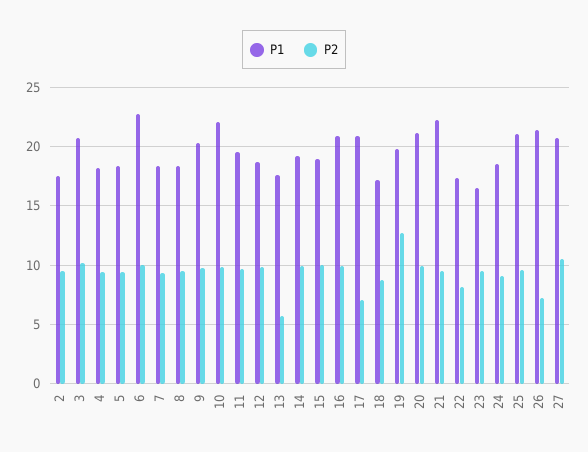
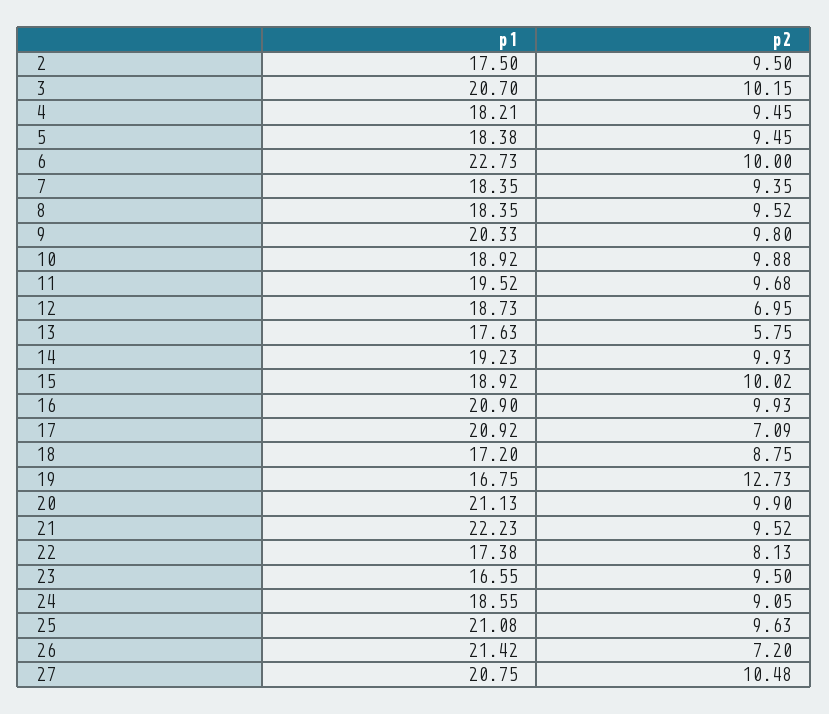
  {
    "P1": {
      "2": 17.5,
      "3": 20.7,
      "4": 18.21,
      "5": 18.38,
      "6": 22.73,
      "7": 18.35,
      "8": 18.35,
      "9": 20.33,
-     "10": 22,
+     "10": 18.92,
      "11": 19.52,
      "12": 18.73,
      "13": 17.63,
      "14": 19.23,
      "15": 18.92,
      "16": 20.9,
      "17": 20.92,
      "18": 17.2,
-     "19": 20,
+     "19": 16.75,
      "20": 21.13,
      "21": 22.23,
      "22": 17.38,
      "23": 16.55,
      "24": 18.55,
      "25": 21.08,
      "26": 21.42,
      "27": 20.75
    },
    "P2": {
      "2": 9.5,
      "3": 10.15,
      "4": 9.45,
      "5": 9.45,
      "6": 10,
      "7": 9.35,
      "8": 9.52,
      "9": 9.8,
      "10": 9.88,
      "11": 9.68,
-     "12": 10,
+     "12": 6.95,
      "13": 5.75,
      "14": 9.93,
      "15": 10.02,
      "16": 9.93,
      "17": 7.09,
      "18": 8.75,
      "19": 12.73,
      "20": 9.9,
      "21": 9.52,
      "22": 8.13,
      "23": 9.5,
      "24": 9.05,
      "25": 9.63,
      "26": 7.2,
      "27": 10.48
    }
  }

